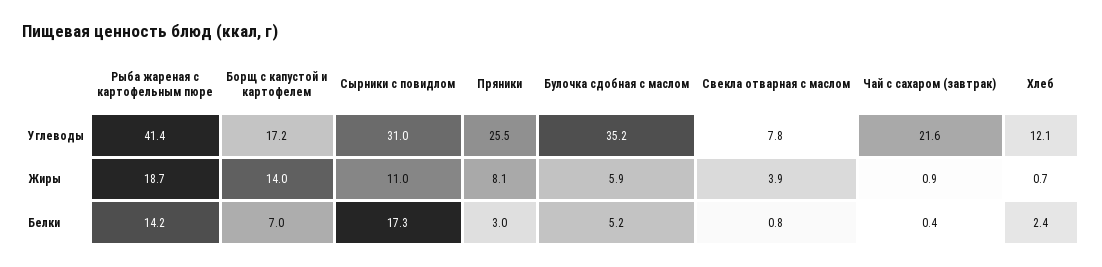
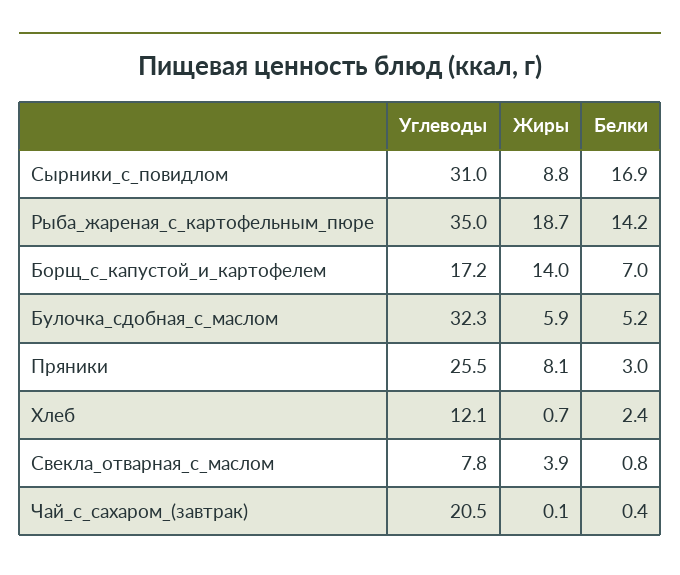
  {
    "Рыба жареная с картофельным пюре": {
-     "Углеводы": 41.4,
+     "Углеводы": 35,
      "Жиры": 18.7,
      "Белки": 14.2
    },
    "Борщ с капустой и картофелем": {
      "Углеводы": 17.2,
      "Жиры": 14,
      "Белки": 7
    },
    "Сырники с повидлом": {
      "Углеводы": 31,
-     "Жиры": 11,
+     "Жиры": 8.8,
-     "Белки": 17.3
+     "Белки": 16.9
    },
    "Пряники": {
      "Углеводы": 25.5,
      "Жиры": 8.1,
      "Белки": 3
    },
    "Булочка сдобная с маслом": {
-     "Углеводы": 35.2,
+     "Углеводы": 32.3,
      "Жиры": 5.9,
      "Белки": 5.2
    },
    "Свекла отварная с маслом": {
      "Углеводы": 7.8,
      "Жиры": 3.9,
      "Белки": 0.8
    },
    "Чай с сахаром (завтрак)": {
-     "Углеводы": 21.6,
+     "Углеводы": 20.5,
-     "Жиры": 0.9,
+     "Жиры": 0.1,
      "Белки": 0.4
    },
    "Хлеб": {
      "Углеводы": 12.1,
      "Жиры": 0.7,
      "Белки": 2.4
    }
  }

